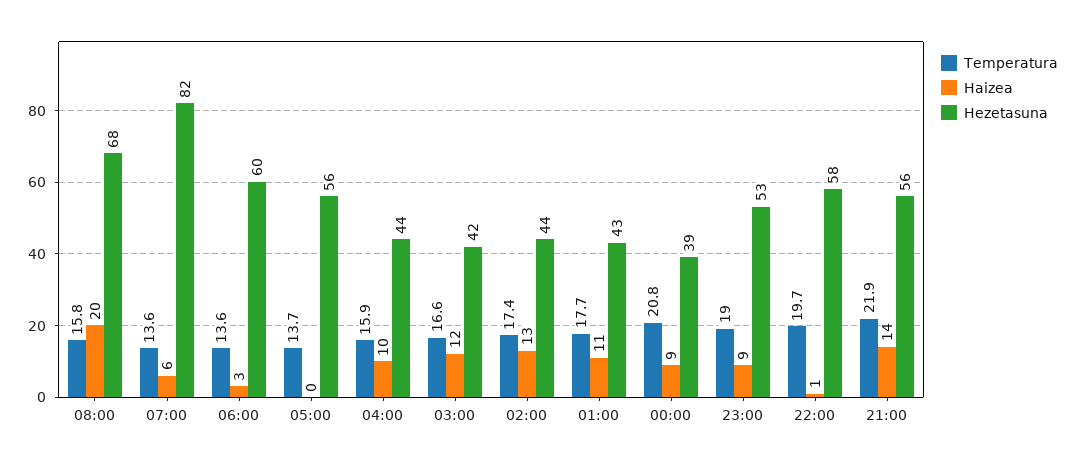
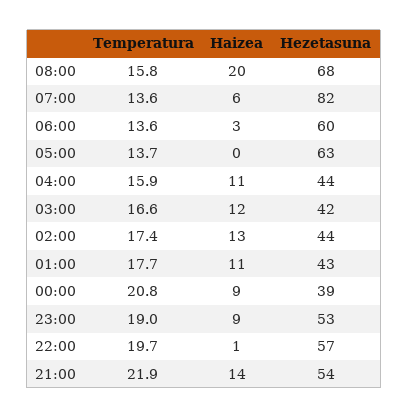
  {
    "Temperatura": {
      "08:00": 15.8,
      "07:00": 13.6,
      "06:00": 13.6,
      "05:00": 13.7,
      "04:00": 15.9,
      "03:00": 16.6,
      "02:00": 17.4,
      "01:00": 17.7,
      "00:00": 20.8,
      "23:00": 19,
      "22:00": 19.7,
      "21:00": 21.9
    },
    "Haizea": {
      "08:00": 20,
      "07:00": 6,
      "06:00": 3,
      "05:00": 0,
-     "04:00": 10,
+     "04:00": 11,
      "03:00": 12,
      "02:00": 13,
      "01:00": 11,
      "00:00": 9,
      "23:00": 9,
      "22:00": 1,
      "21:00": 14
    },
    "Hezetasuna": {
      "08:00": 68,
      "07:00": 82,
      "06:00": 60,
-     "05:00": 56,
+     "05:00": 63,
      "04:00": 44,
      "03:00": 42,
      "02:00": 44,
      "01:00": 43,
      "00:00": 39,
      "23:00": 53,
-     "22:00": 58,
+     "22:00": 57,
-     "21:00": 56
+     "21:00": 54
    }
  }

